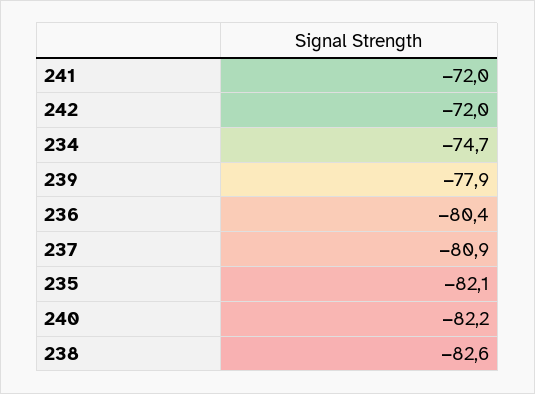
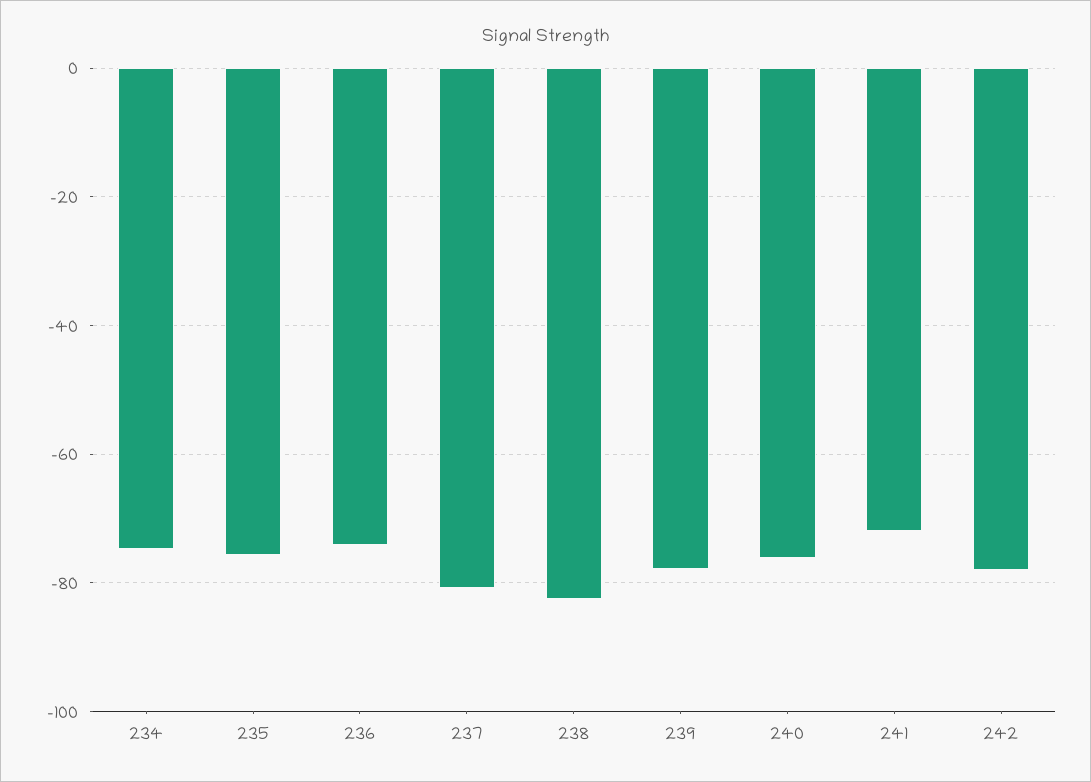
  {
    "241": -72,
-   "242": -72,
+   "242": -78,
    "234": -74.7,
    "239": -77.9,
-   "236": -80.4,
+   "236": -74,
    "237": -80.9,
-   "235": -82.1,
+   "235": -76,
-   "240": -82.2,
+   "240": -76,
    "238": -82.6
  }

